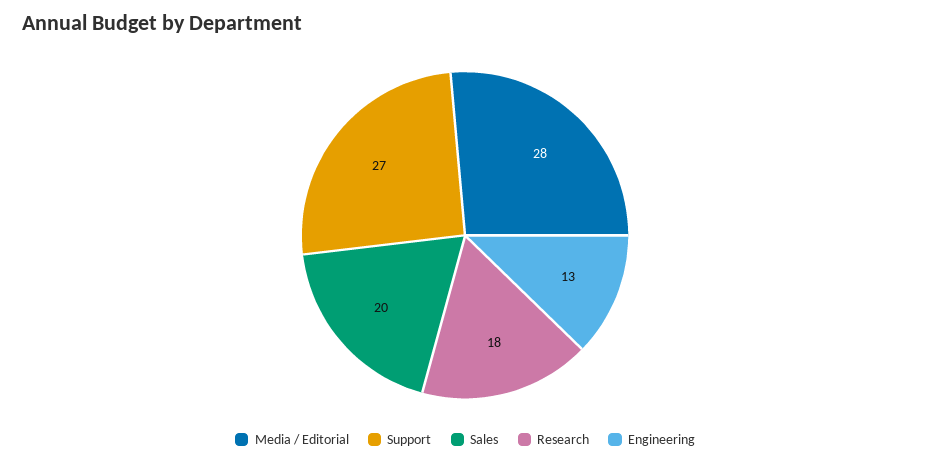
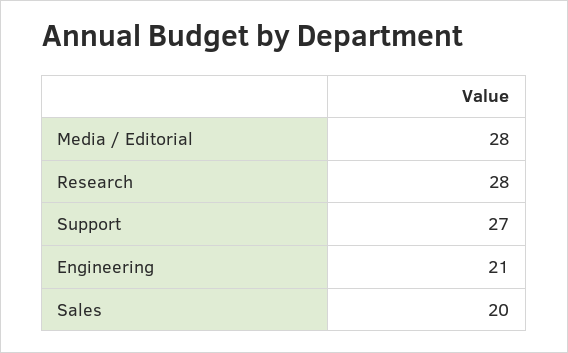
  {
    "Media / Editorial": 28,
    "Support": 27,
    "Sales": 20,
-   "Research": 18,
+   "Research": 28,
-   "Engineering": 13
+   "Engineering": 21
  }

